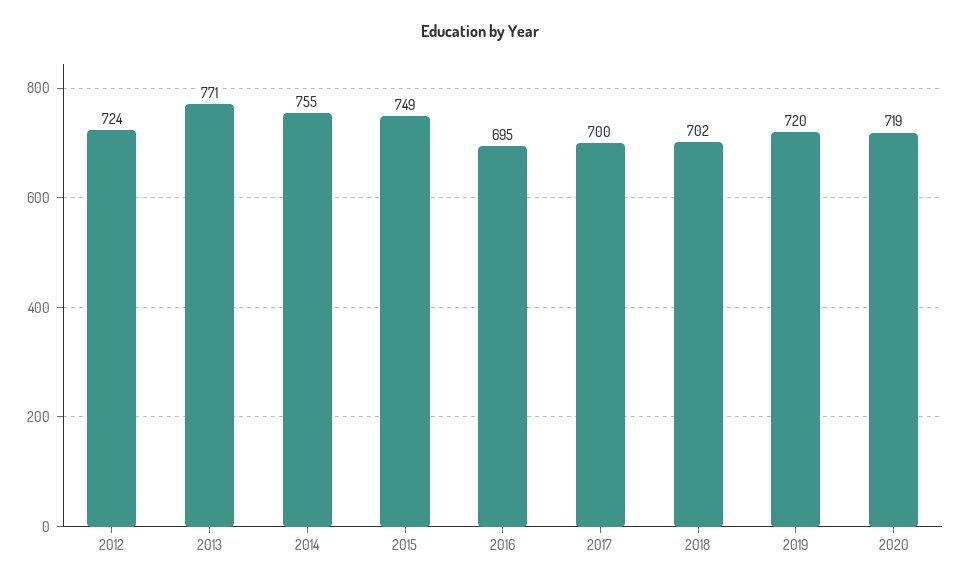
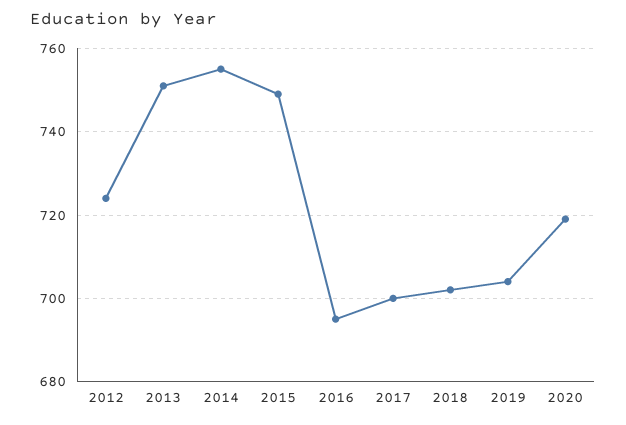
  {
    "2012": 724,
-   "2013": 771,
+   "2013": 750,
    "2014": 755,
    "2015": 749,
    "2016": 695,
    "2017": 700,
    "2018": 702,
-   "2019": 720,
+   "2019": 705,
    "2020": 719
  }

